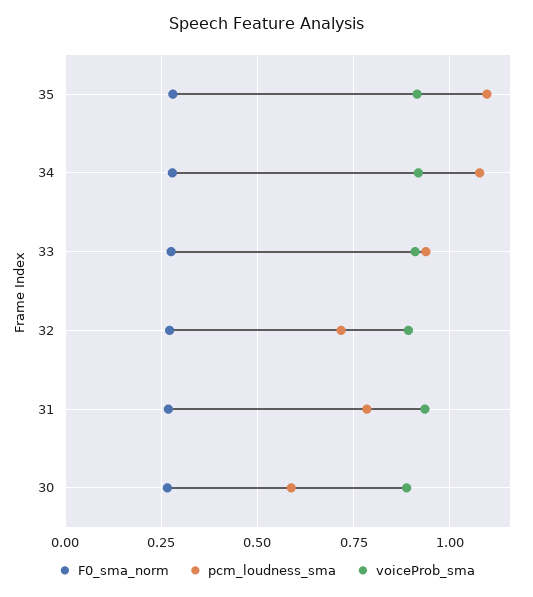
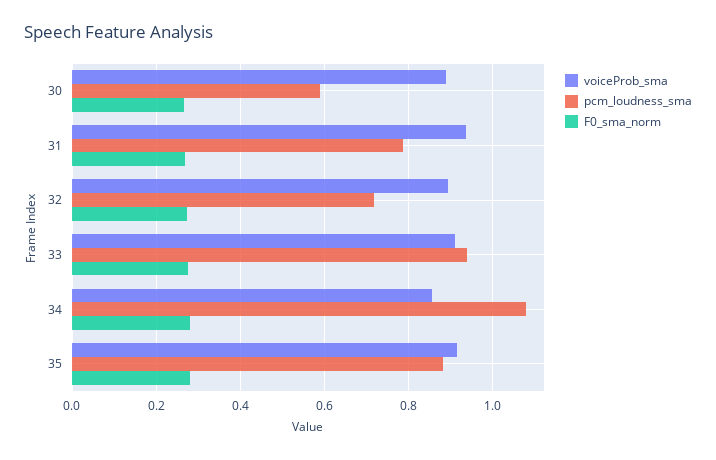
  {
    "F0_sma_norm": {
      "35": 0.28,
      "34": 0.28,
      "33": 0.28,
      "32": 0.28,
      "31": 0.26,
      "30": 0.26
    },
    "pcm_loudness_sma": {
-     "35": 1.1,
+     "35": 0.88,
      "34": 1.08,
      "33": 0.94,
      "32": 0.72,
      "31": 0.78,
      "30": 0.58
    },
    "voiceProb_sma": {
      "35": 0.92,
-     "34": 0.925,
+     "34": 0.86,
      "33": 0.92,
      "32": 0.9,
      "31": 0.94,
      "30": 0.88
    }
  }

